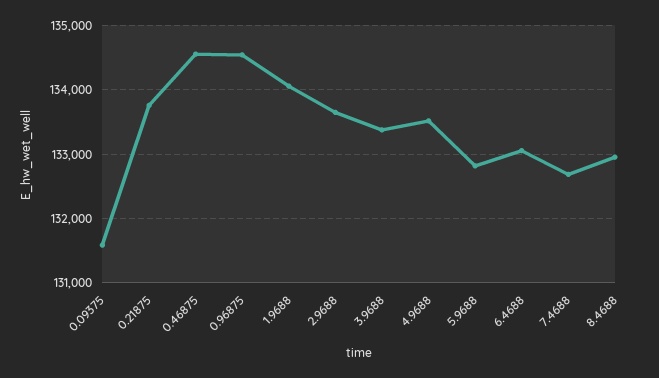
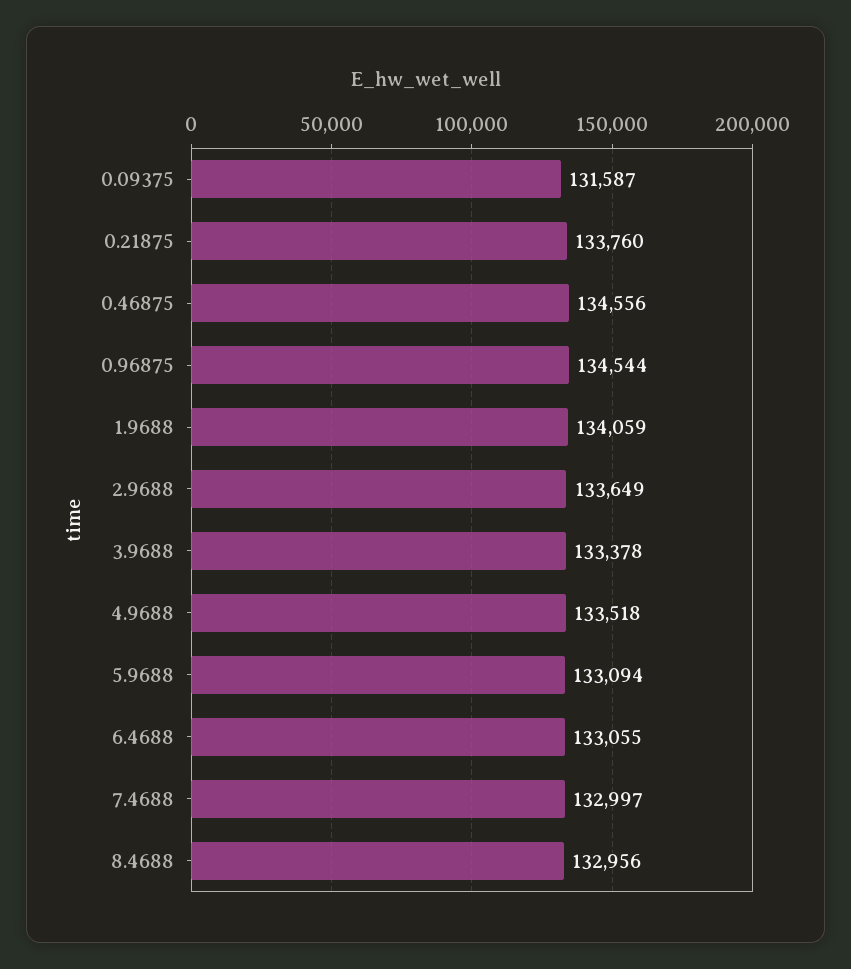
  {
    "0.09375": 131587,
    "0.21875": 133760,
    "0.46875": 134556,
    "0.96875": 134544,
    "1.9688": 134059,
    "2.9688": 133649,
    "3.9688": 133378,
    "4.9688": 133518,
-   "5.9688": 132800,
+   "5.9688": 133094,
    "6.4688": 133055,
-   "7.4688": 132700,
+   "7.4688": 132997,
    "8.4688": 132956
  }

